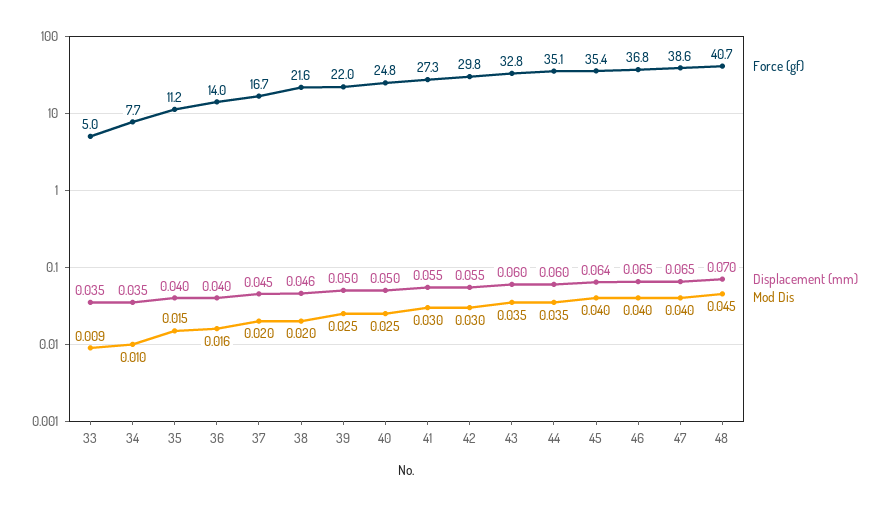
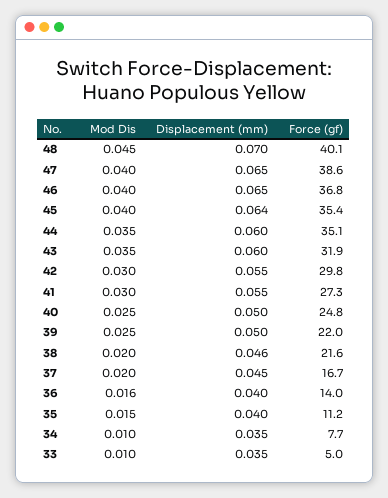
  {
    "Force (gf)": {
      "33": 5,
      "34": 7.7,
      "35": 11.2,
      "36": 14,
      "37": 16.7,
      "38": 21.6,
      "39": 22,
      "40": 24.8,
      "41": 27.3,
      "42": 29.8,
-     "43": 32.8,
+     "43": 31.9,
      "44": 35.1,
      "45": 35.4,
      "46": 36.8,
      "47": 38.6,
-     "48": 40.7
+     "48": 40.1
    },
    "Displacement (mm)": {
      "33": 0.035,
      "34": 0.035,
      "35": 0.04,
      "36": 0.04,
      "37": 0.045,
      "38": 0.046,
      "39": 0.05,
      "40": 0.05,
      "41": 0.055,
      "42": 0.055,
      "43": 0.06,
      "44": 0.06,
      "45": 0.064,
      "46": 0.065,
      "47": 0.065,
      "48": 0.07
    },
    "Mod Dis": {
-     "33": 0.009,
+     "33": 0.01,
      "34": 0.01,
      "35": 0.015,
      "36": 0.016,
      "37": 0.02,
      "38": 0.02,
      "39": 0.025,
      "40": 0.025,
      "41": 0.03,
      "42": 0.03,
      "43": 0.035,
      "44": 0.035,
      "45": 0.04,
      "46": 0.04,
      "47": 0.04,
      "48": 0.045
    }
  }

